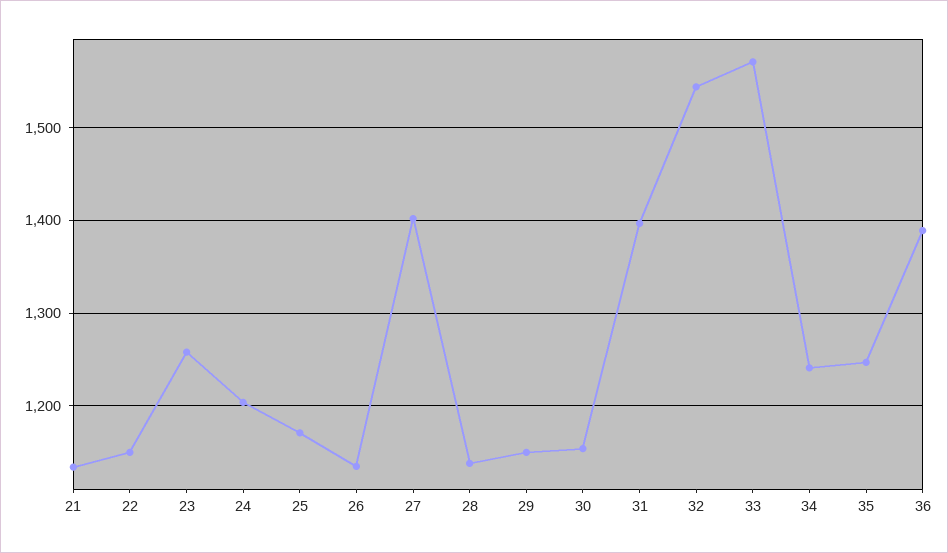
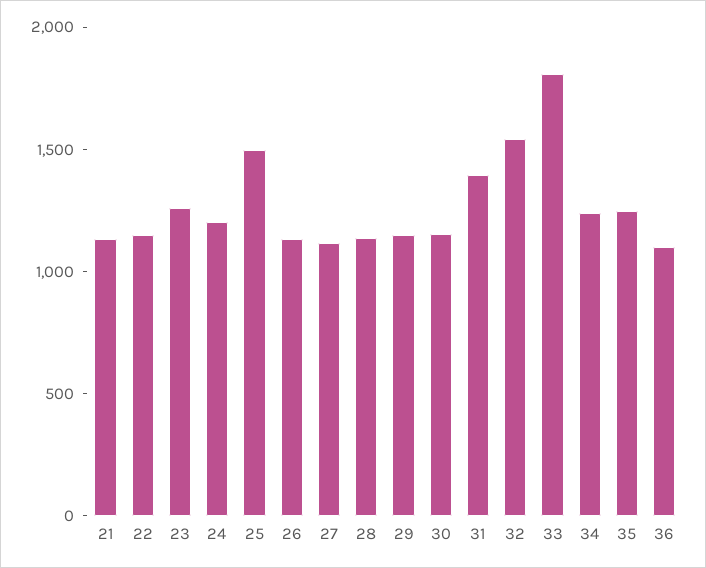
  {
    "21": 1130,
    "22": 1150,
    "23": 1260,
    "24": 1200,
-   "25": 1170,
+   "25": 1500,
    "26": 1140,
-   "27": 1400,
+   "27": 1100,
    "28": 1140,
    "29": 1150,
    "30": 1150,
    "31": 1400,
    "32": 1540,
-   "33": 1570,
+   "33": 1800,
    "34": 1240,
    "35": 1250,
-   "36": 1390
+   "36": 1100
  }

